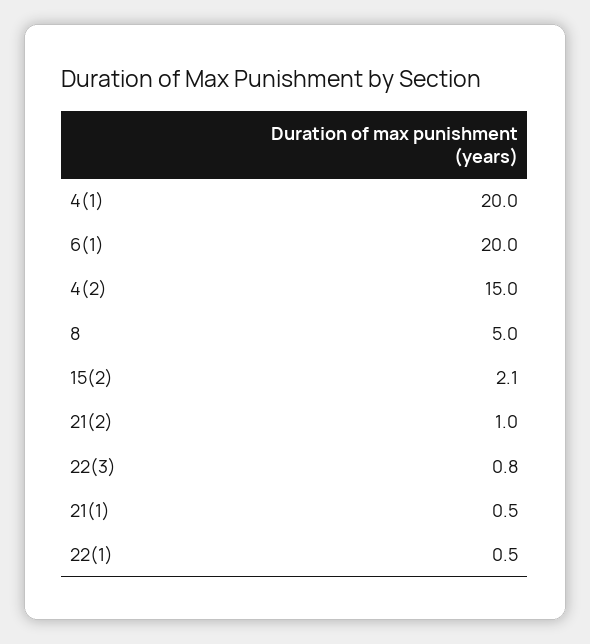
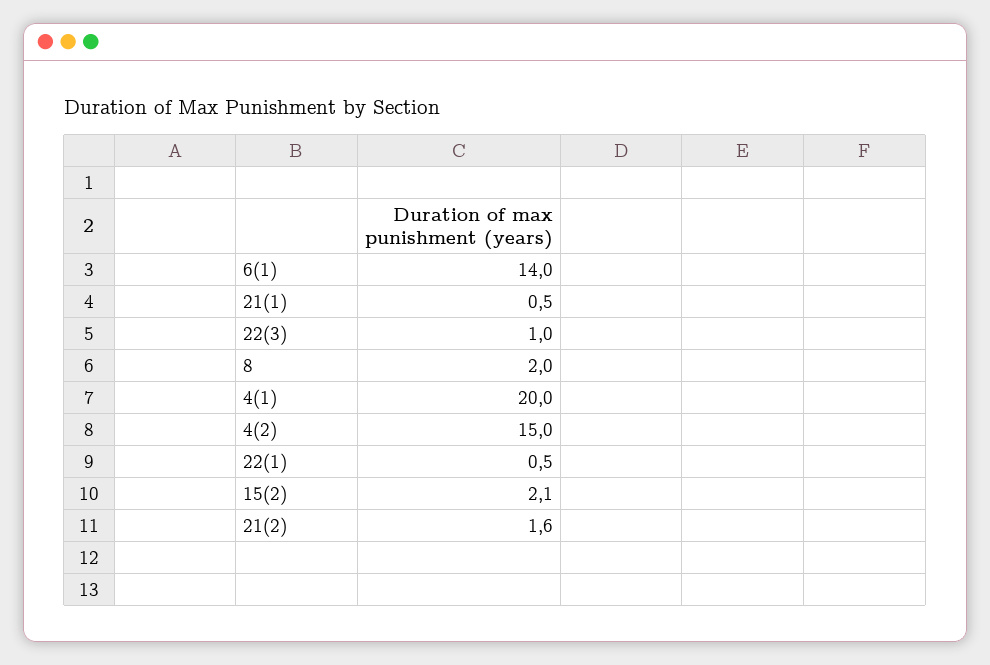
  {
    "4(1)": 20,
-   "6(1)": 20,
+   "6(1)": 14,
    "4(2)": 15,
-   "8": 5,
+   "8": 2,
    "15(2)": 2.1,
-   "21(2)": 1,
+   "21(2)": 1.6,
-   "22(3)": 0.8,
+   "22(3)": 1,
    "21(1)": 0.5,
    "22(1)": 0.5
  }

